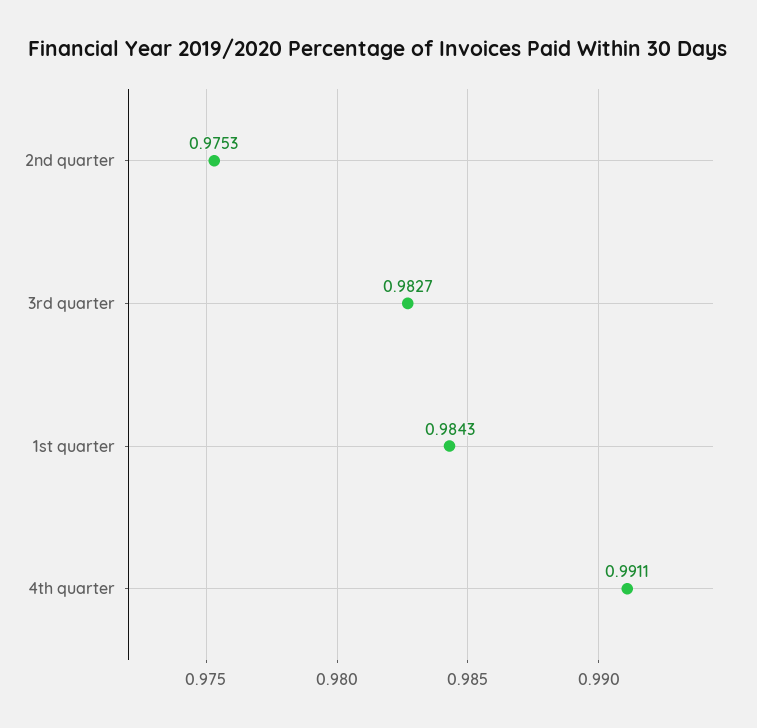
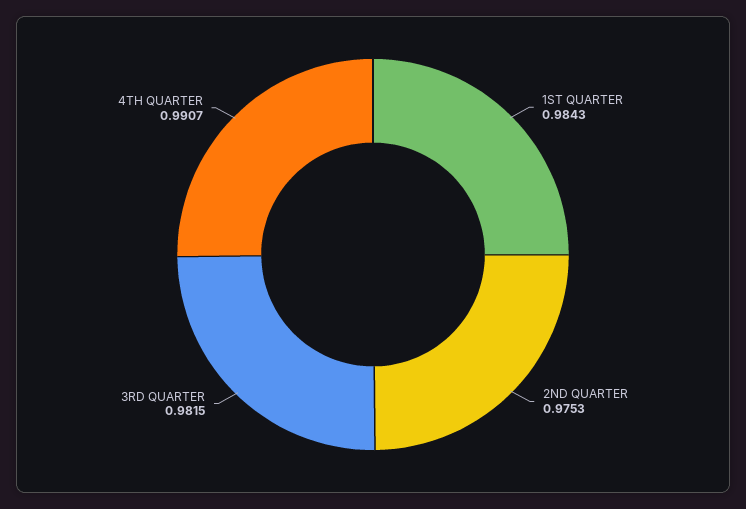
  {
    "2nd quarter": 0.9753,
-   "3rd quarter": 0.9827,
+   "3rd quarter": 0.9815,
    "1st quarter": 0.9843,
-   "4th quarter": 0.9911
+   "4th quarter": 0.9907
  }

